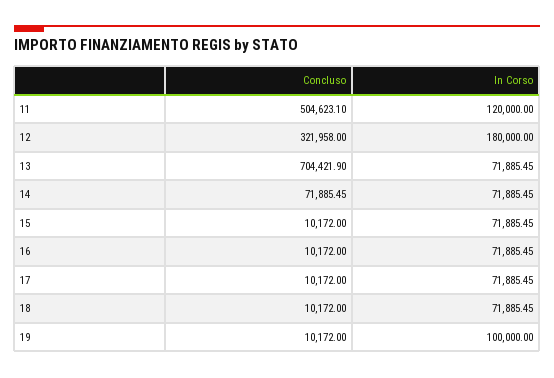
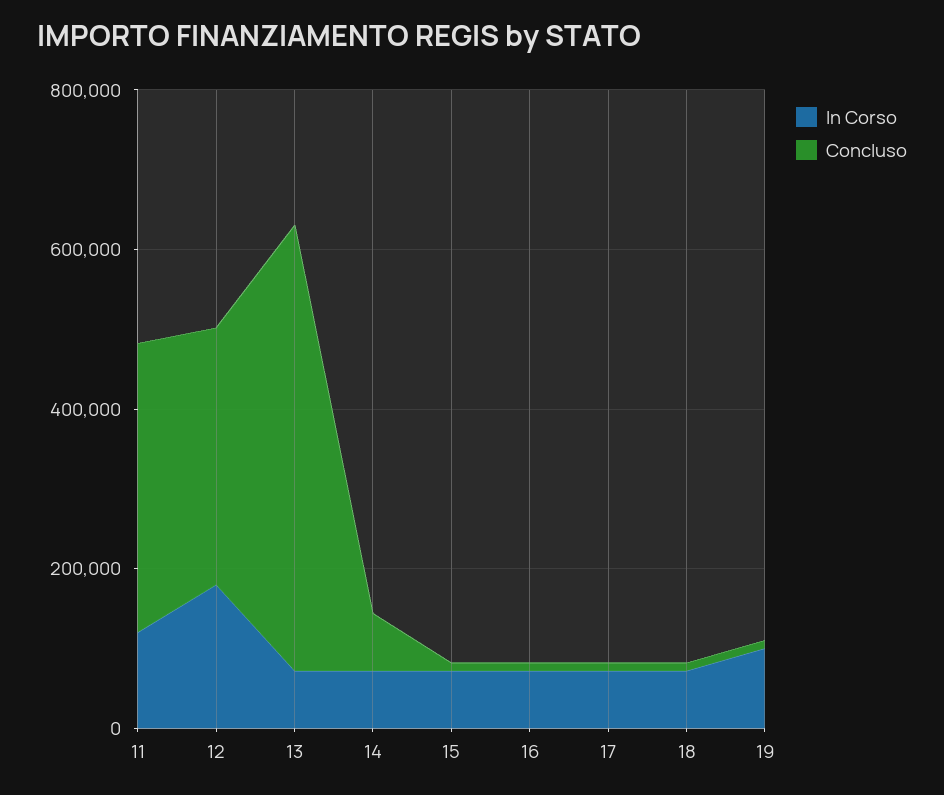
  {
    "Concluso": {
-     "11": 504623.1,
+     "11": 350000,
      "12": 321958,
-     "13": 704421.9,
+     "13": 550000,
      "14": 71885.45,
      "15": 10172,
      "16": 10172,
      "17": 10172,
      "18": 10172,
      "19": 10172
    },
    "In Corso": {
      "11": 120000,
      "12": 180000,
      "13": 71885.45,
      "14": 71885.45,
      "15": 71885.45,
      "16": 71885.45,
      "17": 71885.45,
      "18": 71885.45,
      "19": 100000
    }
  }

